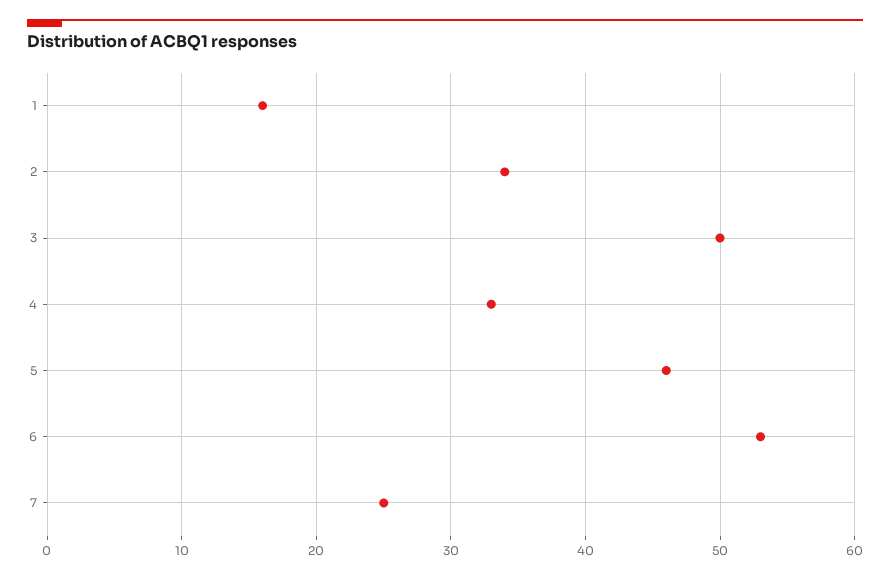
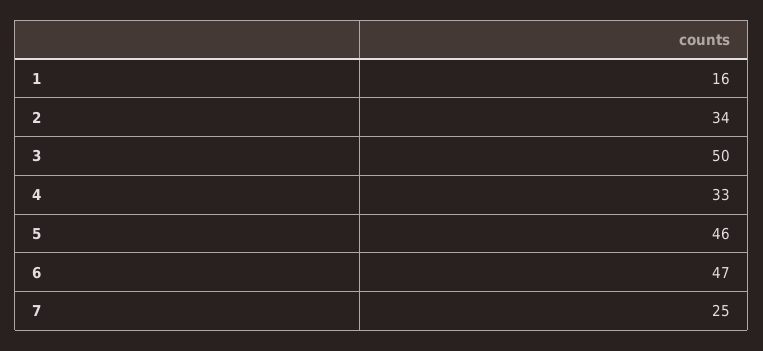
  {
    "1": 16,
    "2": 34,
    "3": 50,
    "4": 33,
    "5": 46,
-   "6": 53,
+   "6": 47,
    "7": 25
  }

